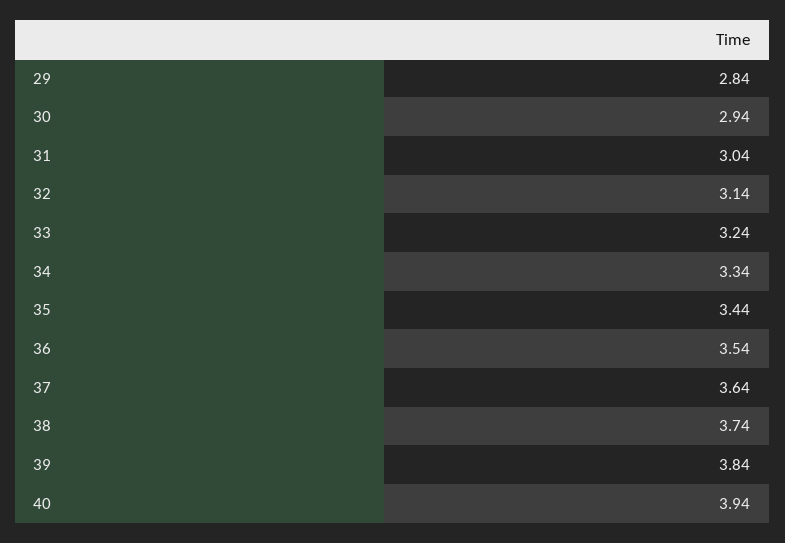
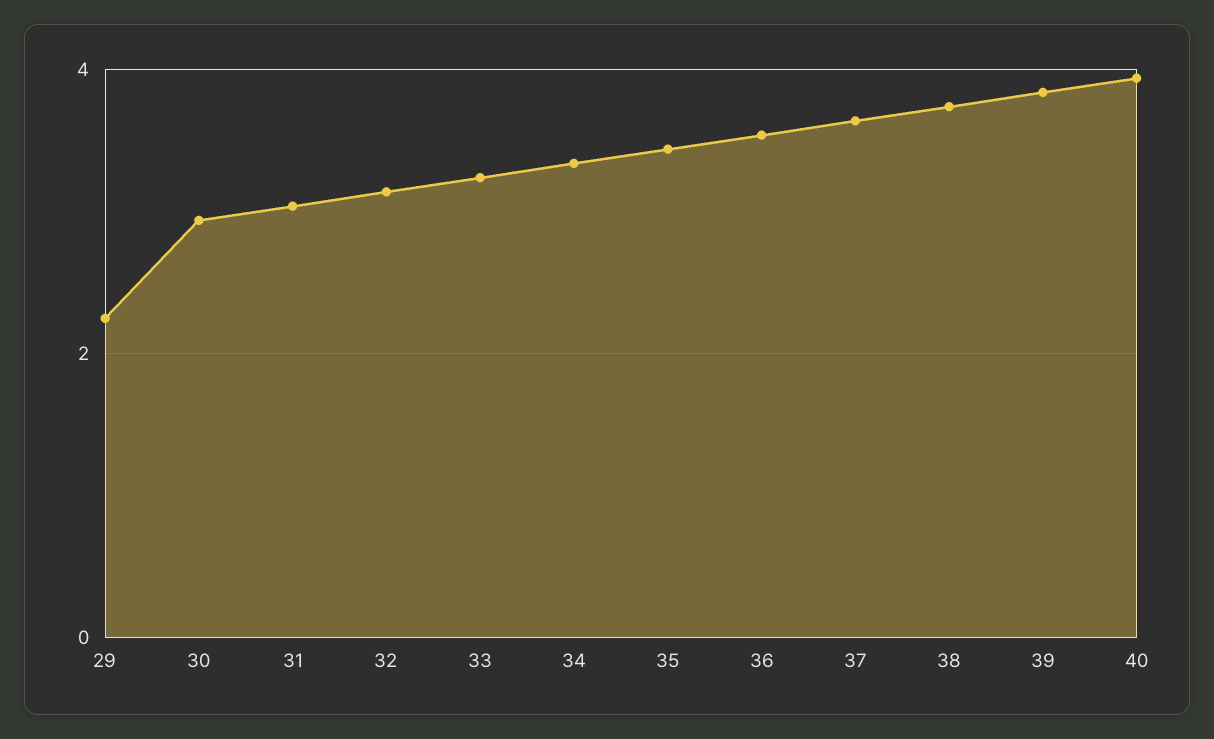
  {
-   "29": 2.84,
+   "29": 2.2,
    "30": 2.94,
    "31": 3.04,
    "32": 3.14,
    "33": 3.24,
    "34": 3.34,
    "35": 3.44,
    "36": 3.54,
    "37": 3.64,
    "38": 3.74,
    "39": 3.84,
    "40": 3.94
  }

